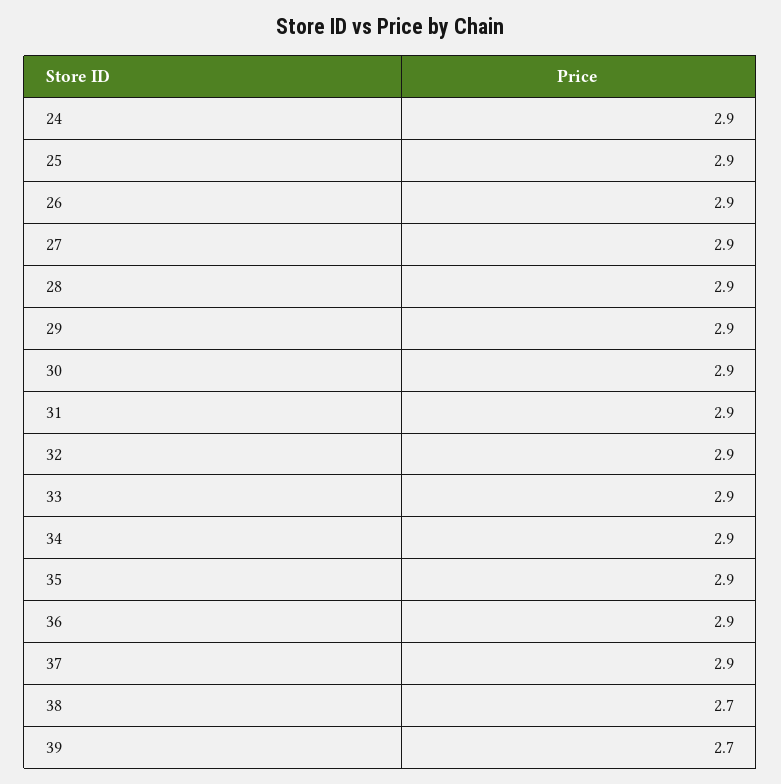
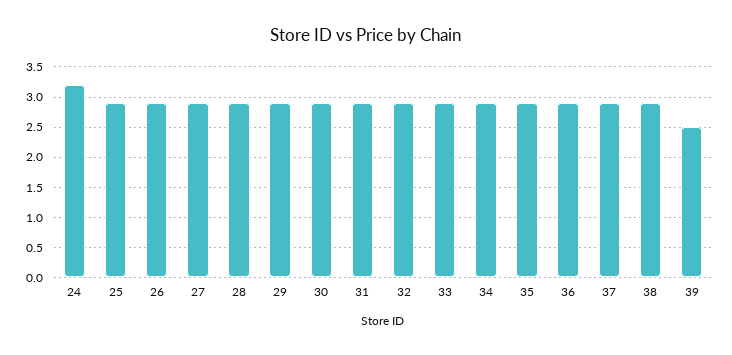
  {
-   "24": 2.9,
+   "24": 3.2,
    "25": 2.9,
    "26": 2.9,
    "27": 2.9,
    "28": 2.9,
    "29": 2.9,
    "30": 2.9,
    "31": 2.9,
    "32": 2.9,
    "33": 2.9,
    "34": 2.9,
    "35": 2.9,
    "36": 2.9,
    "37": 2.9,
-   "38": 2.7,
+   "38": 2.9,
-   "39": 2.7
+   "39": 2.5
  }

